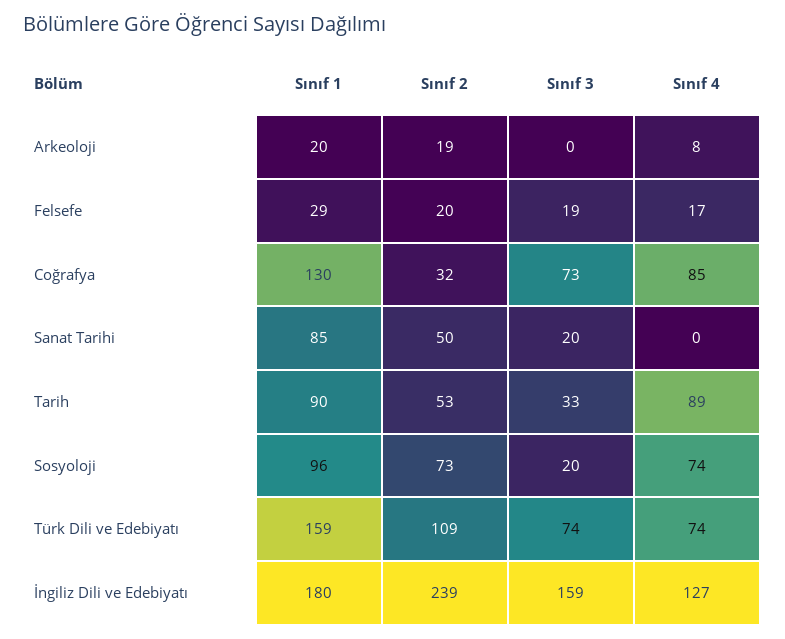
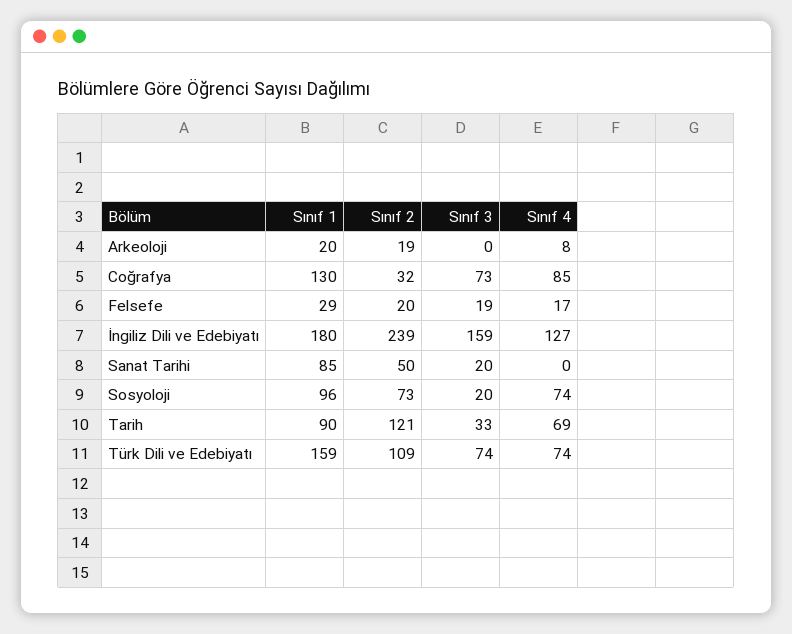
  {
    "Sınıf 1": {
      "Arkeoloji": 20,
      "Felsefe": 29,
      "Coğrafya": 130,
      "Sanat Tarihi": 85,
      "Tarih": 90,
      "Sosyoloji": 96,
      "Türk Dili ve Edebiyatı": 159,
      "İngiliz Dili ve Edebiyatı": 180
    },
    "Sınıf 2": {
      "Arkeoloji": 19,
      "Felsefe": 20,
      "Coğrafya": 32,
      "Sanat Tarihi": 50,
-     "Tarih": 53,
+     "Tarih": 121,
      "Sosyoloji": 73,
      "Türk Dili ve Edebiyatı": 109,
      "İngiliz Dili ve Edebiyatı": 239
    },
    "Sınıf 3": {
      "Arkeoloji": 0,
      "Felsefe": 19,
      "Coğrafya": 73,
      "Sanat Tarihi": 20,
      "Tarih": 33,
      "Sosyoloji": 20,
      "Türk Dili ve Edebiyatı": 74,
      "İngiliz Dili ve Edebiyatı": 159
    },
    "Sınıf 4": {
      "Arkeoloji": 8,
      "Felsefe": 17,
      "Coğrafya": 85,
      "Sanat Tarihi": 0,
-     "Tarih": 89,
+     "Tarih": 69,
      "Sosyoloji": 74,
      "Türk Dili ve Edebiyatı": 74,
      "İngiliz Dili ve Edebiyatı": 127
    }
  }

